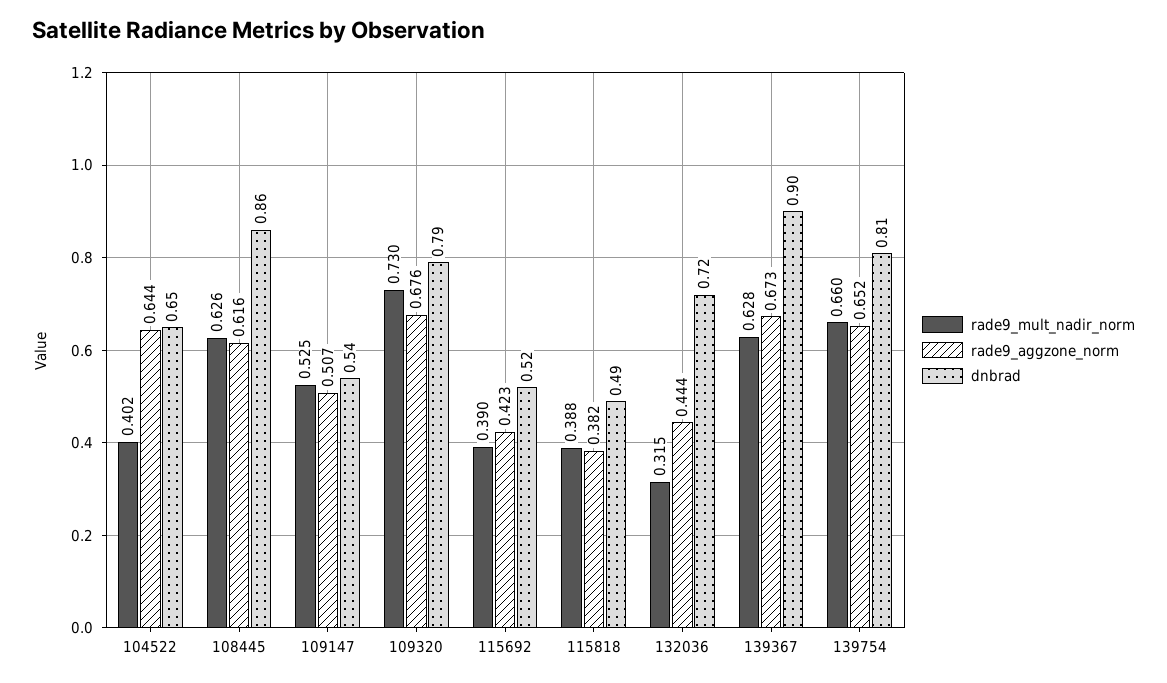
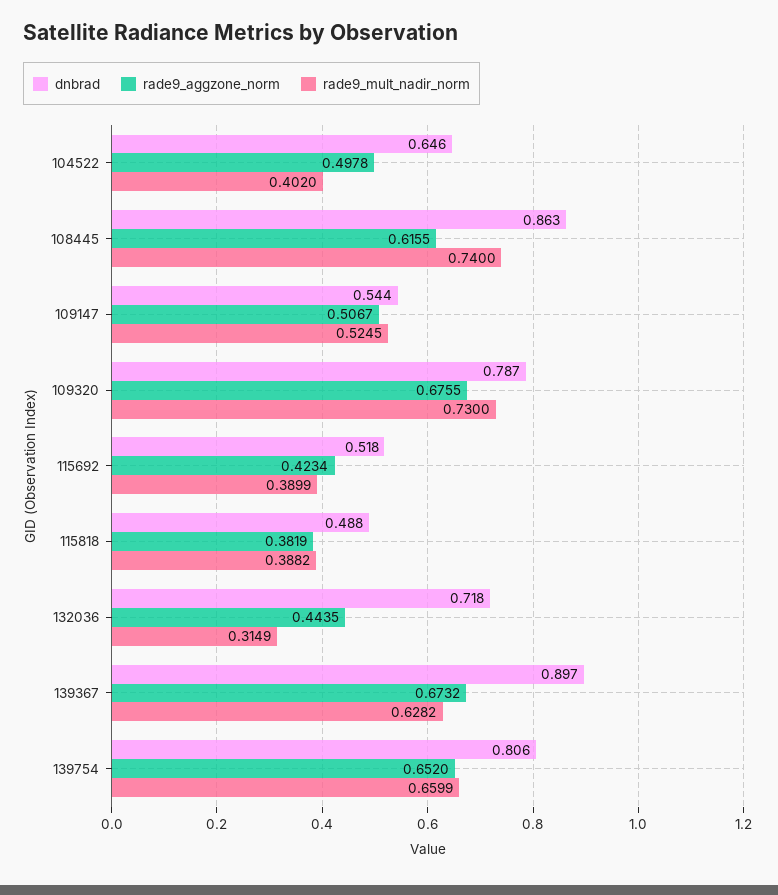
  {
    "rade9_mult_nadir_norm": {
      "104522": 0.402,
-     "108445": 0.626,
+     "108445": 0.74,
      "109147": 0.5245,
      "109320": 0.73,
      "115692": 0.3899,
      "115818": 0.3882,
      "132036": 0.3149,
      "139367": 0.6282,
      "139754": 0.6599
    },
    "rade9_aggzone_norm": {
-     "104522": 0.644,
+     "104522": 0.4978,
      "108445": 0.6155,
      "109147": 0.5067,
      "109320": 0.6755,
      "115692": 0.4234,
      "115818": 0.3819,
      "132036": 0.4435,
      "139367": 0.6732,
      "139754": 0.652
    },
    "dnbrad": {
      "104522": 0.646,
      "108445": 0.863,
      "109147": 0.544,
      "109320": 0.787,
      "115692": 0.518,
      "115818": 0.488,
      "132036": 0.718,
      "139367": 0.897,
      "139754": 0.806
    }
  }

